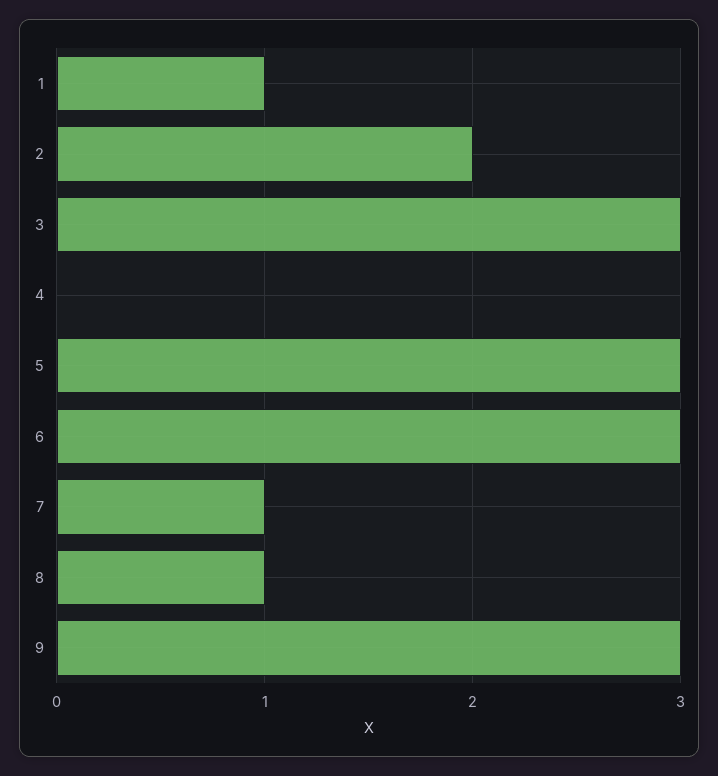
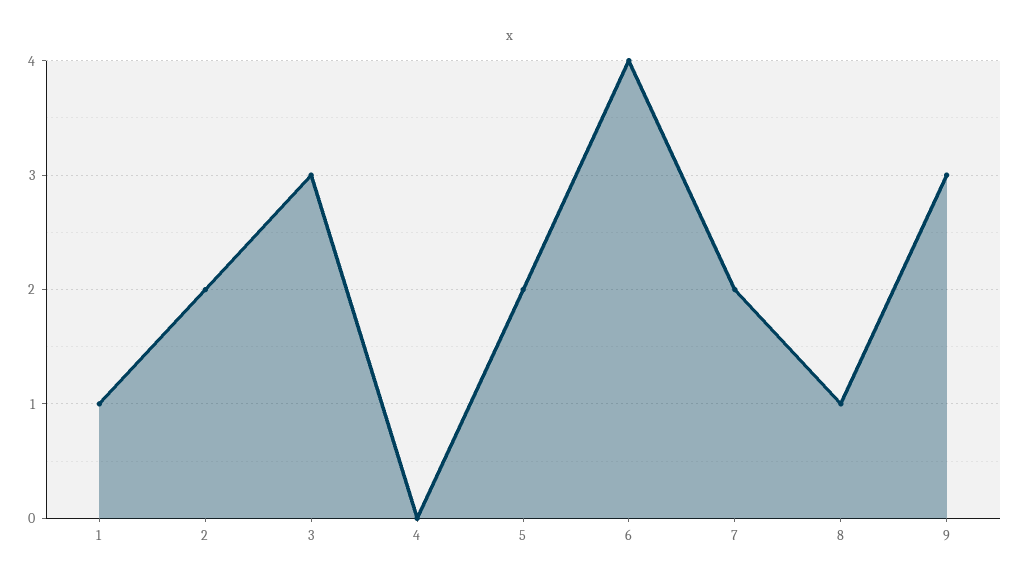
  {
    "1": 1,
    "2": 2,
    "3": 3,
    "4": 0,
-   "5": 3,
+   "5": 2,
-   "6": 3,
+   "6": 4,
-   "7": 1,
+   "7": 2,
    "8": 1,
    "9": 3
  }

